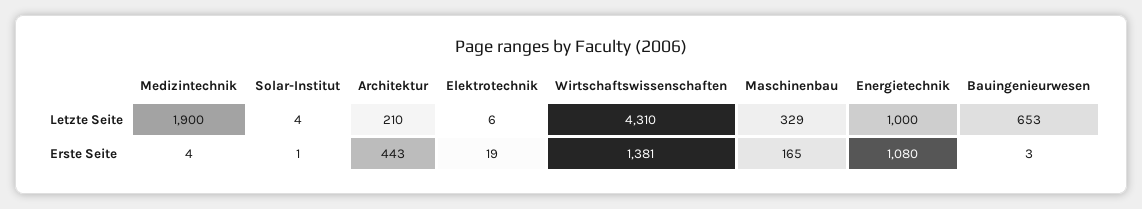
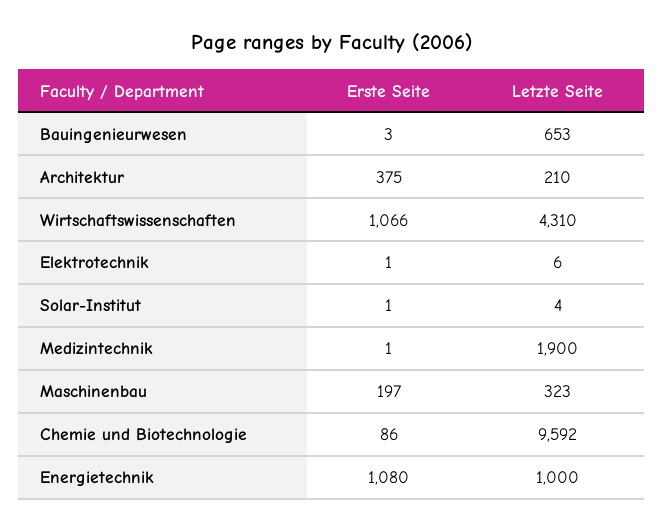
  {
    "Medizintechnik": {
      "Letzte Seite": 1900,
-     "Erste Seite": 4
+     "Erste Seite": 1
    },
    "Solar-Institut": {
      "Letzte Seite": 4,
      "Erste Seite": 1
    },
    "Architektur": {
      "Letzte Seite": 210,
-     "Erste Seite": 443
+     "Erste Seite": 375
    },
    "Elektrotechnik": {
      "Letzte Seite": 6,
-     "Erste Seite": 19
+     "Erste Seite": 1
    },
    "Wirtschaftswissenschaften": {
      "Letzte Seite": 4310,
-     "Erste Seite": 1381
+     "Erste Seite": 1066
    },
    "Maschinenbau": {
-     "Letzte Seite": 329,
+     "Letzte Seite": 323,
-     "Erste Seite": 165
+     "Erste Seite": 197
    },
    "Energietechnik": {
      "Letzte Seite": 1000,
      "Erste Seite": 1080
    },
    "Bauingenieurwesen": {
      "Letzte Seite": 653,
      "Erste Seite": 3
-   }
+   },
+   "Chemie und Biotechnologie": {
+     "Erste Seite": 86,
+     "Letzte Seite": 9592
+   }
  }

